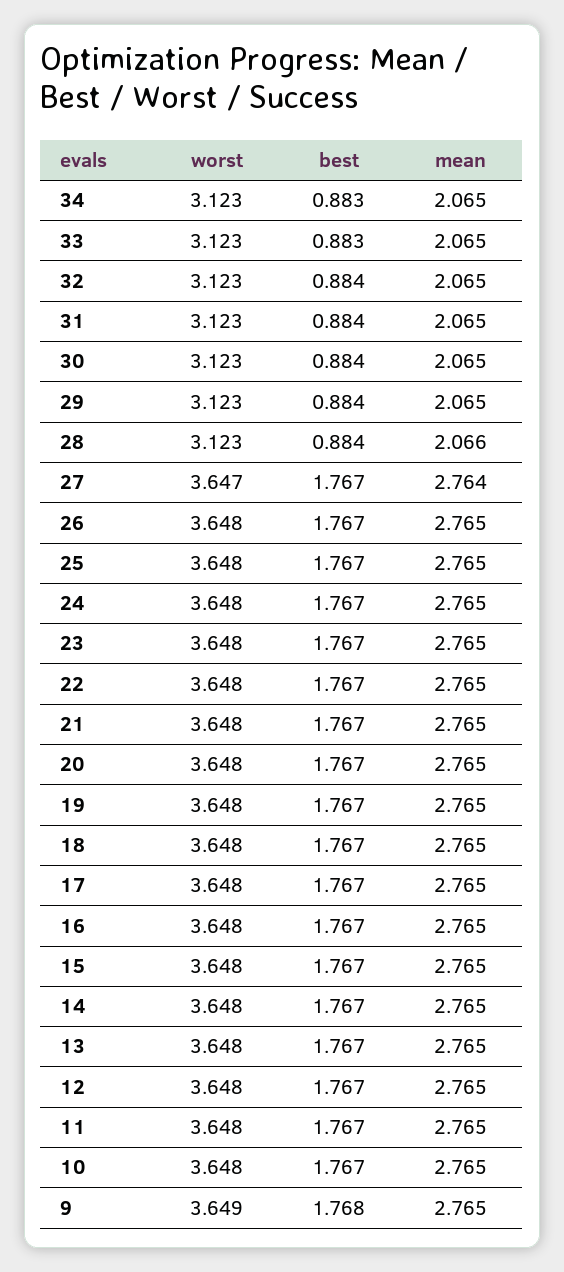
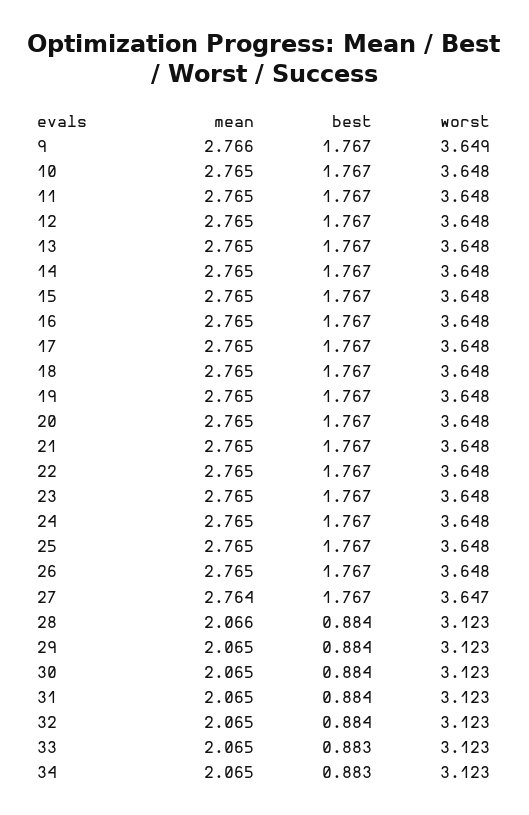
  {
    "worst": {
      "34": 3.123,
      "33": 3.123,
      "32": 3.123,
      "31": 3.123,
      "30": 3.123,
      "29": 3.123,
      "28": 3.123,
      "27": 3.647,
      "26": 3.648,
      "25": 3.648,
      "24": 3.648,
      "23": 3.648,
      "22": 3.648,
      "21": 3.648,
      "20": 3.648,
      "19": 3.648,
      "18": 3.648,
      "17": 3.648,
      "16": 3.648,
      "15": 3.648,
      "14": 3.648,
      "13": 3.648,
      "12": 3.648,
      "11": 3.648,
      "10": 3.648,
      "9": 3.649
    },
    "best": {
      "34": 0.883,
      "33": 0.883,
      "32": 0.884,
      "31": 0.884,
      "30": 0.884,
      "29": 0.884,
      "28": 0.884,
      "27": 1.767,
      "26": 1.767,
      "25": 1.767,
      "24": 1.767,
      "23": 1.767,
      "22": 1.767,
      "21": 1.767,
      "20": 1.767,
      "19": 1.767,
      "18": 1.767,
      "17": 1.767,
      "16": 1.767,
      "15": 1.767,
      "14": 1.767,
      "13": 1.767,
      "12": 1.767,
      "11": 1.767,
      "10": 1.767,
-     "9": 1.768
+     "9": 1.767
    },
    "mean": {
      "34": 2.065,
      "33": 2.065,
      "32": 2.065,
      "31": 2.065,
      "30": 2.065,
      "29": 2.065,
      "28": 2.066,
      "27": 2.764,
      "26": 2.765,
      "25": 2.765,
      "24": 2.765,
      "23": 2.765,
      "22": 2.765,
      "21": 2.765,
      "20": 2.765,
      "19": 2.765,
      "18": 2.765,
      "17": 2.765,
      "16": 2.765,
      "15": 2.765,
      "14": 2.765,
      "13": 2.765,
      "12": 2.765,
      "11": 2.765,
      "10": 2.765,
-     "9": 2.765
+     "9": 2.766
    }
  }

